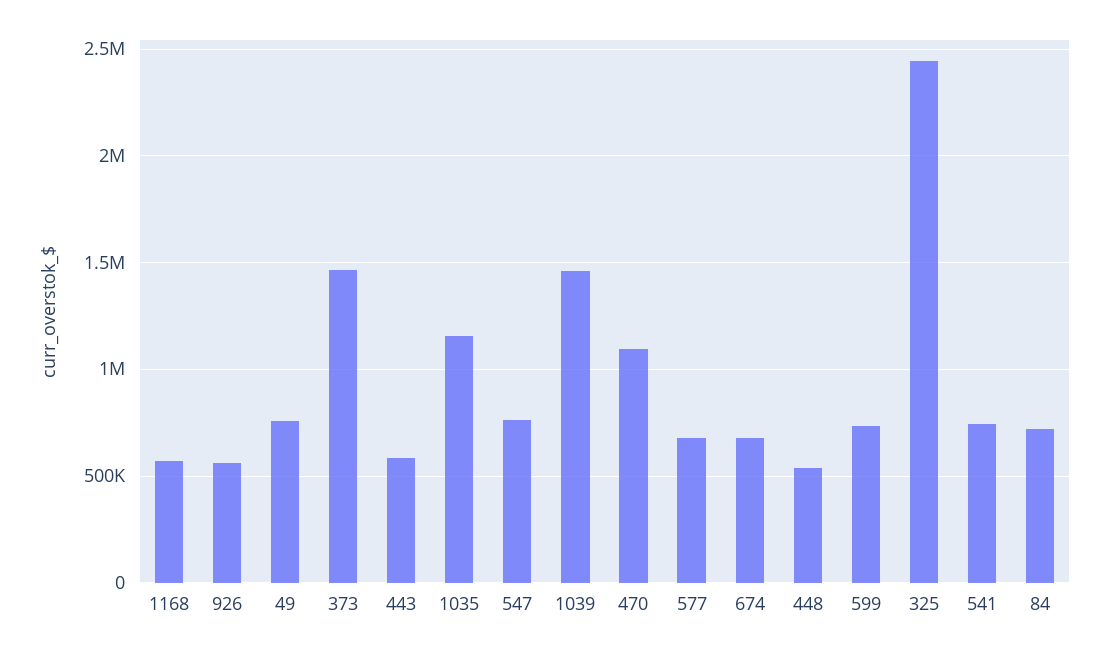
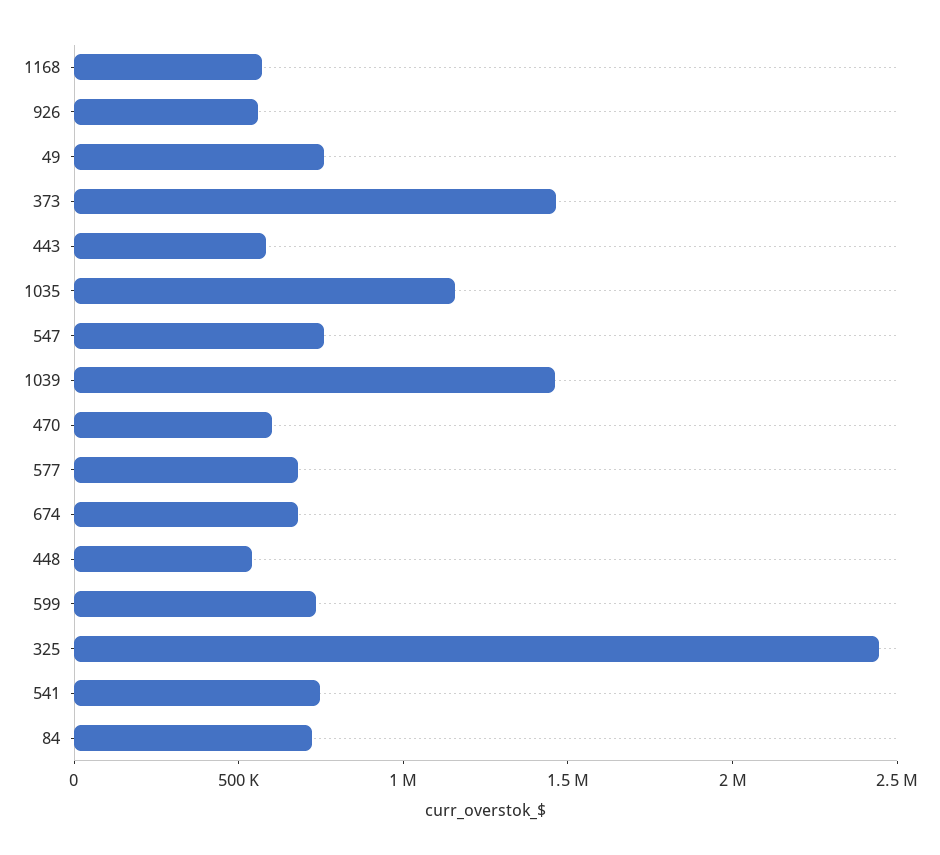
  {
    "1168": 550000,
    "926": 550000,
    "49": 750000,
    "373": 1450000,
    "443": 600000,
    "1035": 1150000,
    "547": 750000,
    "1039": 1450000,
-   "470": 1100000,
+   "470": 600000,
    "577": 700000,
    "674": 700000,
    "448": 550000,
    "599": 750000,
    "325": 2450000,
    "541": 750000,
    "84": 700000
  }

